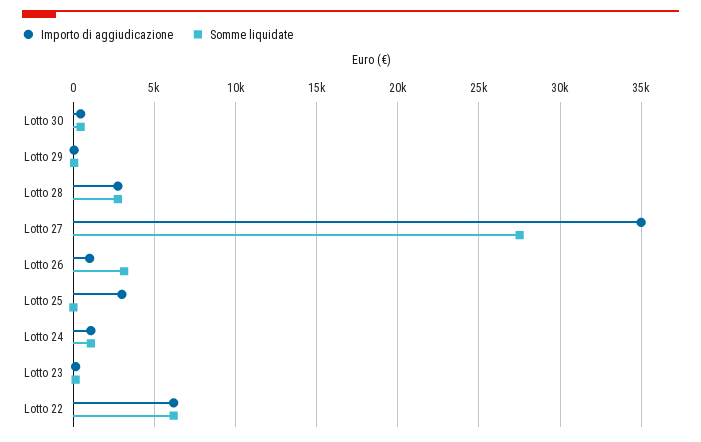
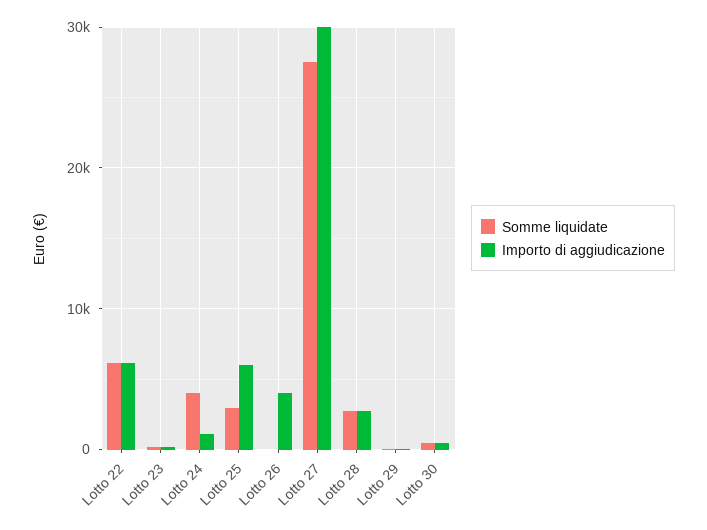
  {
    "Importo di aggiudicazione": {
      "Lotto 30": 500,
      "Lotto 29": 0,
      "Lotto 28": 2500,
-     "Lotto 27": 35000,
+     "Lotto 27": 30000,
-     "Lotto 26": 1000,
+     "Lotto 26": 4000,
-     "Lotto 25": 3000,
+     "Lotto 25": 6000,
      "Lotto 24": 1000,
      "Lotto 23": 0,
      "Lotto 22": 6000
    },
    "Somme liquidate": {
      "Lotto 30": 500,
      "Lotto 29": 0,
      "Lotto 28": 2500,
      "Lotto 27": 27500,
-     "Lotto 26": 3000,
+     "Lotto 26": 0,
-     "Lotto 25": 0,
+     "Lotto 25": 3000,
-     "Lotto 24": 1000,
+     "Lotto 24": 4000,
      "Lotto 23": 0,
      "Lotto 22": 6000
    }
  }

